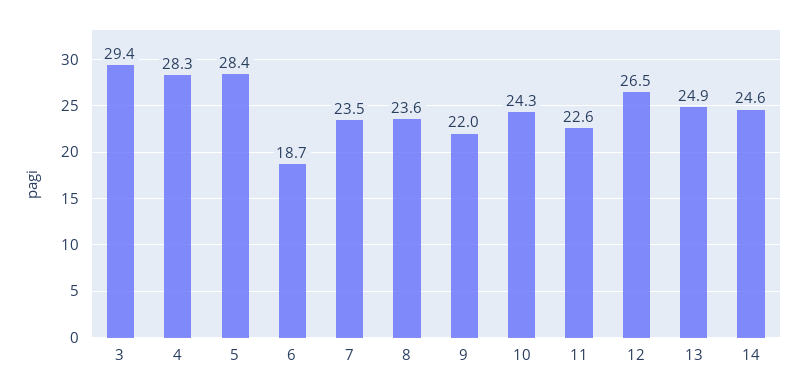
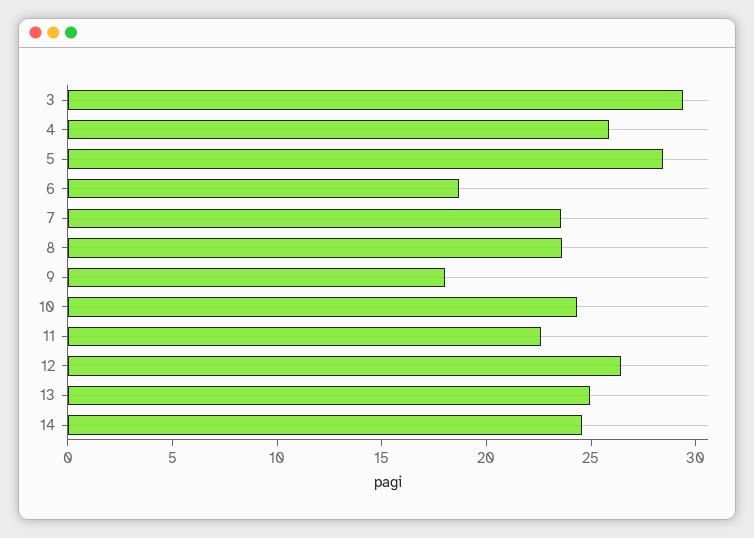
  {
    "3": 29.4,
-   "4": 28.3,
+   "4": 26,
    "5": 28.4,
    "6": 18.7,
    "7": 23.5,
    "8": 23.6,
-   "9": 22,
+   "9": 18,
    "10": 24.3,
    "11": 22.6,
    "12": 26.5,
    "13": 24.9,
    "14": 24.6
  }

